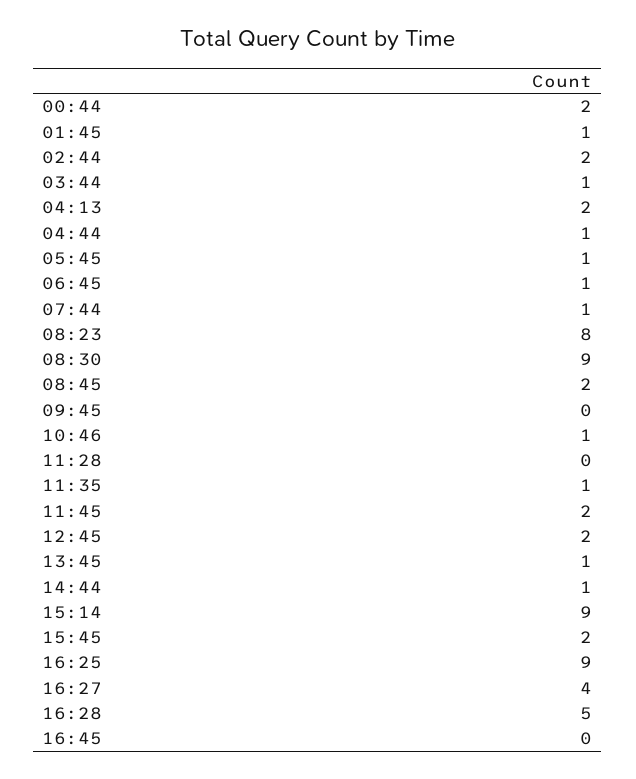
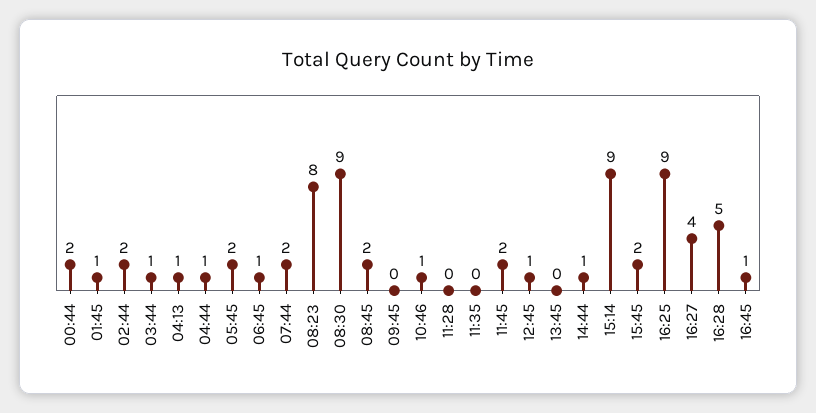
  {
    "00:44": 2,
    "01:45": 1,
    "02:44": 2,
    "03:44": 1,
-   "04:13": 2,
+   "04:13": 1,
    "04:44": 1,
-   "05:45": 1,
+   "05:45": 2,
    "06:45": 1,
-   "07:44": 1,
+   "07:44": 2,
    "08:23": 8,
    "08:30": 9,
    "08:45": 2,
    "09:45": 0,
    "10:46": 1,
    "11:28": 0,
-   "11:35": 1,
+   "11:35": 0,
    "11:45": 2,
-   "12:45": 2,
+   "12:45": 1,
-   "13:45": 1,
+   "13:45": 0,
    "14:44": 1,
    "15:14": 9,
    "15:45": 2,
    "16:25": 9,
    "16:27": 4,
    "16:28": 5,
-   "16:45": 0
+   "16:45": 1
  }

